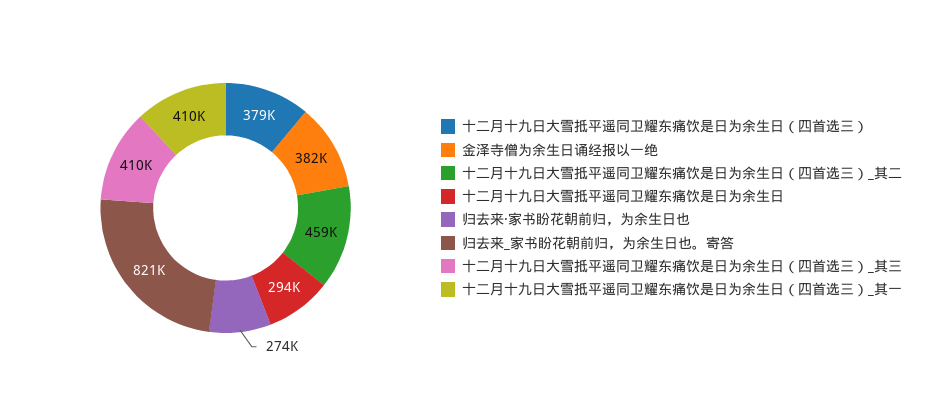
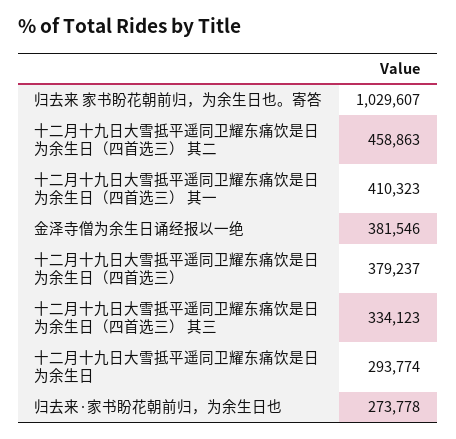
  {
    "十二月十九日大雪抵平遥同卫耀东痛饮是日为余生日（四首选三）": 379237,
    "金泽寺僧为余生日诵经报以一绝": 381546,
    "十二月十九日大雪抵平遥同卫耀东痛饮是日为余生日（四首选三）_其二": 458863,
    "十二月十九日大雪抵平遥同卫耀东痛饮是日为余生日": 293774,
    "归去来·家书盼花朝前归，为余生日也": 273778,
-   "归去来_家书盼花朝前归，为余生日也。寄答": 821000,
+   "归去来_家书盼花朝前归，为余生日也。寄答": 1029607,
-   "十二月十九日大雪抵平遥同卫耀东痛饮是日为余生日（四首选三）_其三": 410000,
+   "十二月十九日大雪抵平遥同卫耀东痛饮是日为余生日（四首选三）_其三": 334123,
    "十二月十九日大雪抵平遥同卫耀东痛饮是日为余生日（四首选三）_其一": 410323
  }

